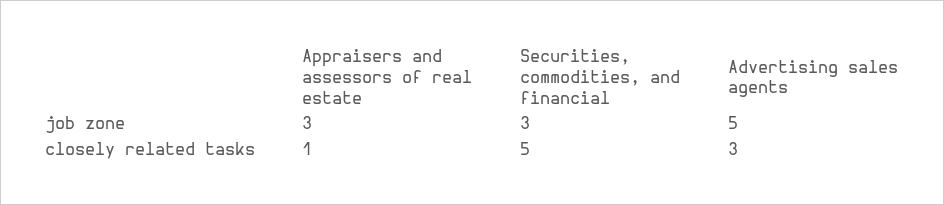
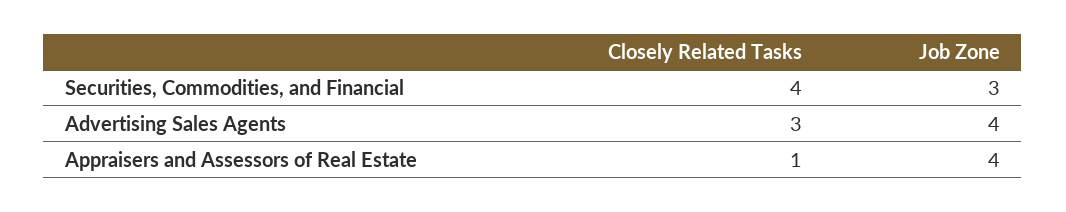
  {
    "Appraisers and assessors of real estate": {
-     "job zone": 3,
+     "job zone": 4,
      "closely related tasks": 1
    },
    "Securities, commodities, and financial": {
      "job zone": 3,
-     "closely related tasks": 5
+     "closely related tasks": 4
    },
    "Advertising sales agents": {
-     "job zone": 5,
+     "job zone": 4,
      "closely related tasks": 3
    }
  }

